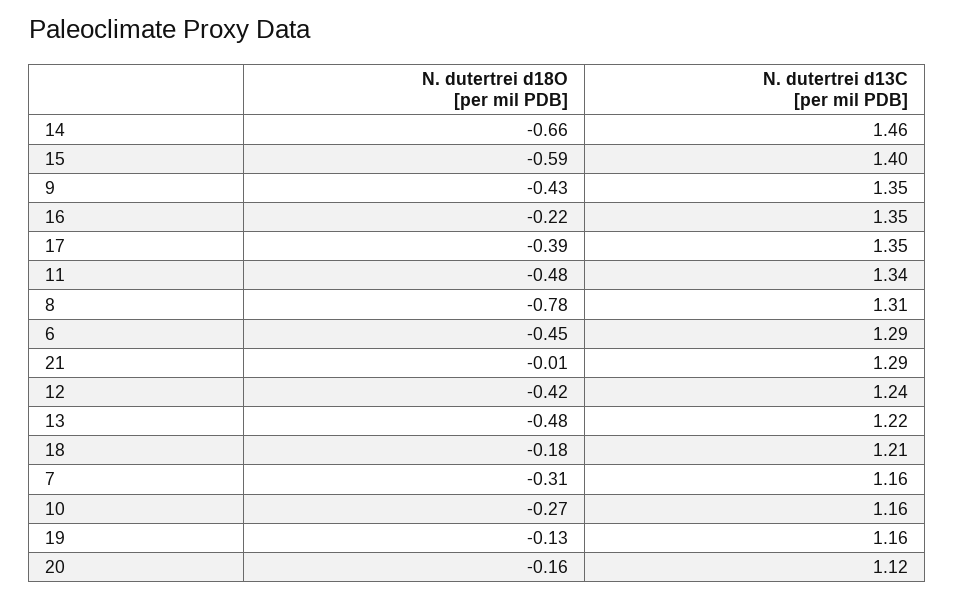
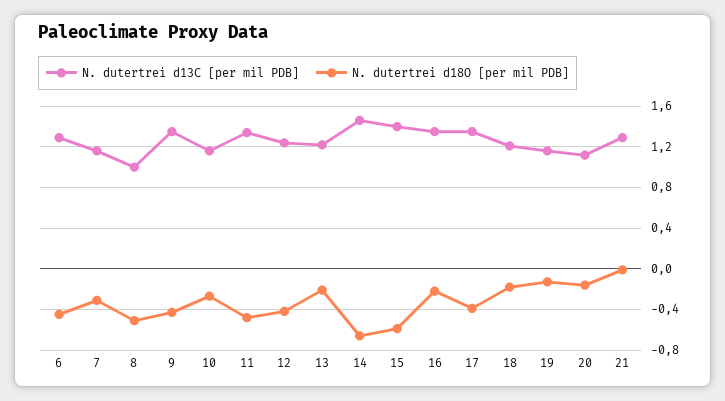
  {
    "N. dutertrei d18O [per mil PDB]": {
      "14": -0.66,
      "15": -0.59,
      "9": -0.43,
      "16": -0.22,
      "17": -0.39,
      "11": -0.48,
-     "8": -0.78,
+     "8": -0.5,
      "6": -0.45,
      "21": -0.01,
      "12": -0.42,
-     "13": -0.48,
+     "13": -0.2,
      "18": -0.18,
      "7": -0.31,
      "10": -0.27,
      "19": -0.13,
      "20": -0.16
    },
    "N. dutertrei d13C [per mil PDB]": {
      "14": 1.46,
      "15": 1.4,
      "9": 1.35,
      "16": 1.35,
      "17": 1.35,
      "11": 1.34,
-     "8": 1.31,
+     "8": 1,
      "6": 1.29,
      "21": 1.29,
      "12": 1.24,
      "13": 1.22,
      "18": 1.21,
      "7": 1.16,
      "10": 1.16,
      "19": 1.16,
      "20": 1.12
    }
  }

